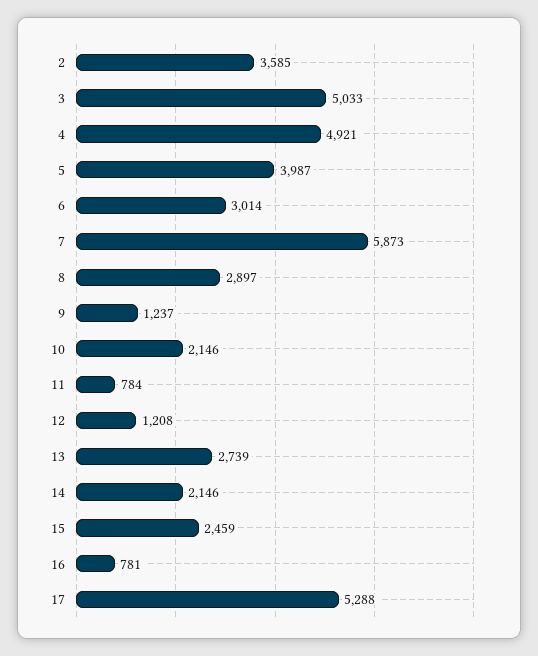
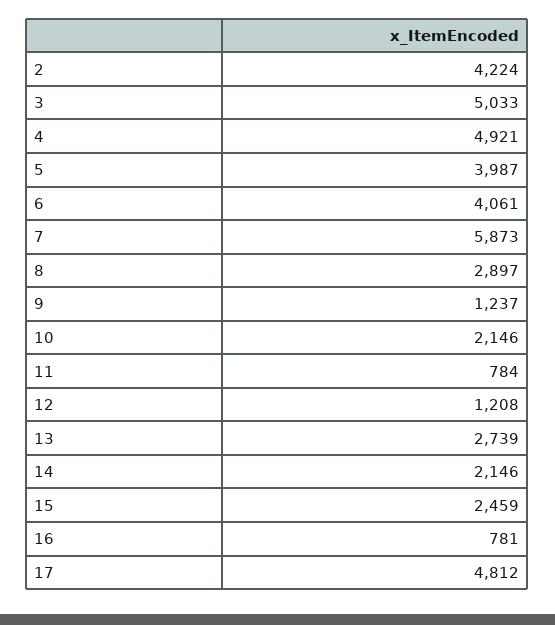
  {
-   "2": 3585,
+   "2": 4224,
    "3": 5033,
    "4": 4921,
    "5": 3987,
-   "6": 3014,
+   "6": 4061,
    "7": 5873,
    "8": 2897,
    "9": 1237,
    "10": 2146,
    "11": 784,
    "12": 1208,
    "13": 2739,
    "14": 2146,
    "15": 2459,
    "16": 781,
-   "17": 5288
+   "17": 4812
  }

